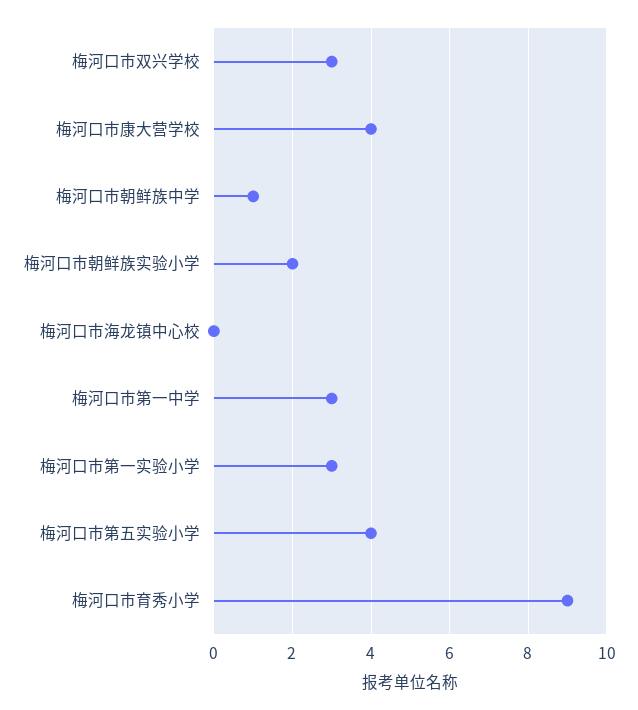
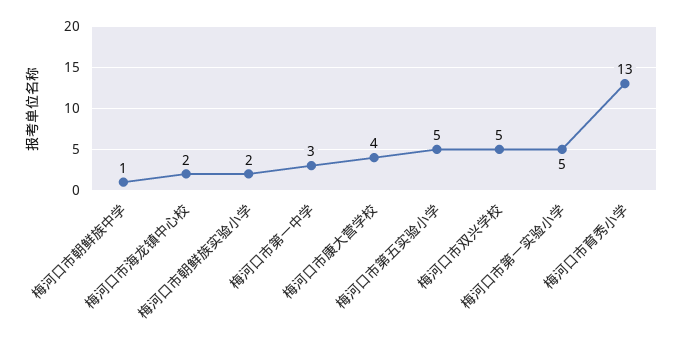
  {
-   "梅河口市双兴学校": 3,
+   "梅河口市双兴学校": 5,
    "梅河口市康大营学校": 4,
    "梅河口市朝鲜族中学": 1,
    "梅河口市朝鲜族实验小学": 2,
-   "梅河口市海龙镇中心校": 0,
+   "梅河口市海龙镇中心校": 2,
    "梅河口市第一中学": 3,
-   "梅河口市第一实验小学": 3,
+   "梅河口市第一实验小学": 5,
-   "梅河口市第五实验小学": 4,
+   "梅河口市第五实验小学": 5,
-   "梅河口市育秀小学": 9
+   "梅河口市育秀小学": 13
  }

